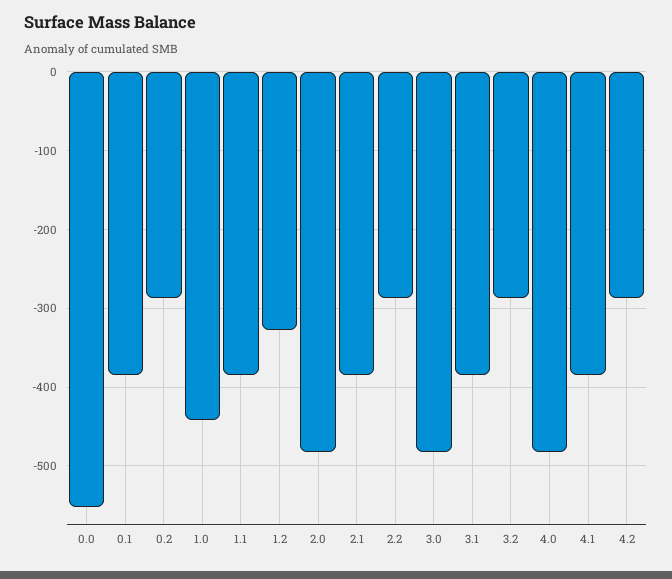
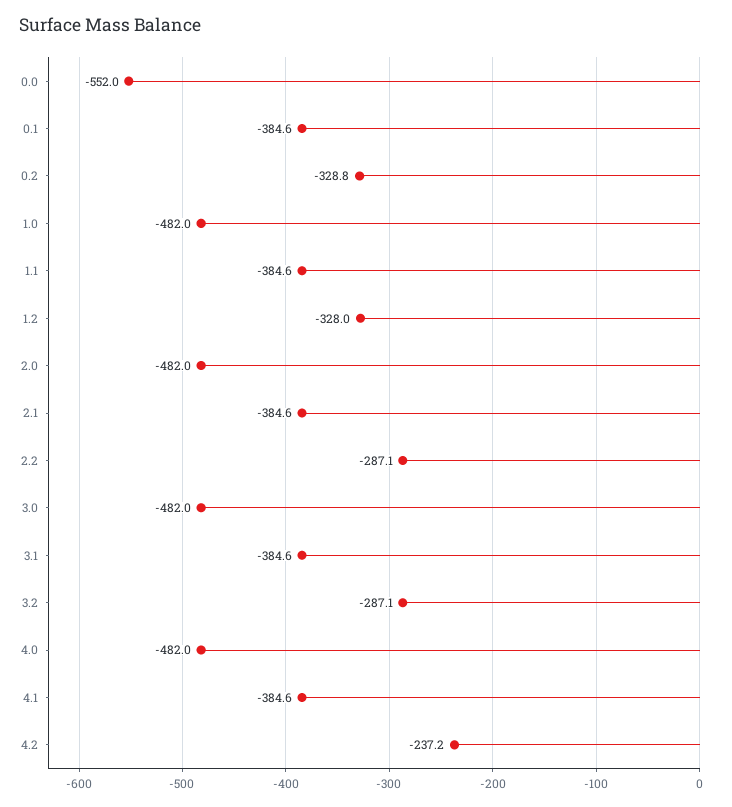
  {
    "0.0": -552,
    "0.1": -384.6,
-   "0.2": -290,
+   "0.2": -328.8,
-   "1.0": -440,
+   "1.0": -482,
    "1.1": -384.6,
    "1.2": -328,
    "2.0": -482,
    "2.1": -384.6,
    "2.2": -287.1,
    "3.0": -482,
    "3.1": -384.6,
    "3.2": -287.1,
    "4.0": -482,
    "4.1": -384.6,
-   "4.2": -290
+   "4.2": -237.2
  }

